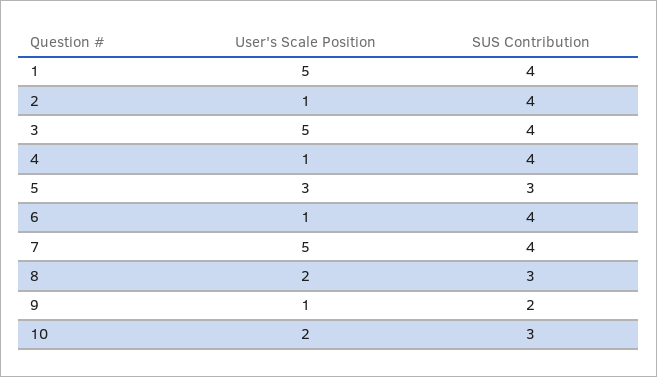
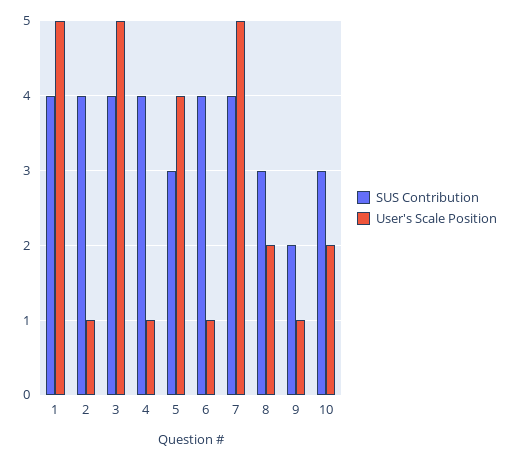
  {
    "User's Scale Position": {
      "1": 5,
      "2": 1,
      "3": 5,
      "4": 1,
-     "5": 3,
+     "5": 4,
      "6": 1,
      "7": 5,
      "8": 2,
      "9": 1,
      "10": 2
    },
    "SUS Contribution": {
      "1": 4,
      "2": 4,
      "3": 4,
      "4": 4,
      "5": 3,
      "6": 4,
      "7": 4,
      "8": 3,
      "9": 2,
      "10": 3
    }
  }

